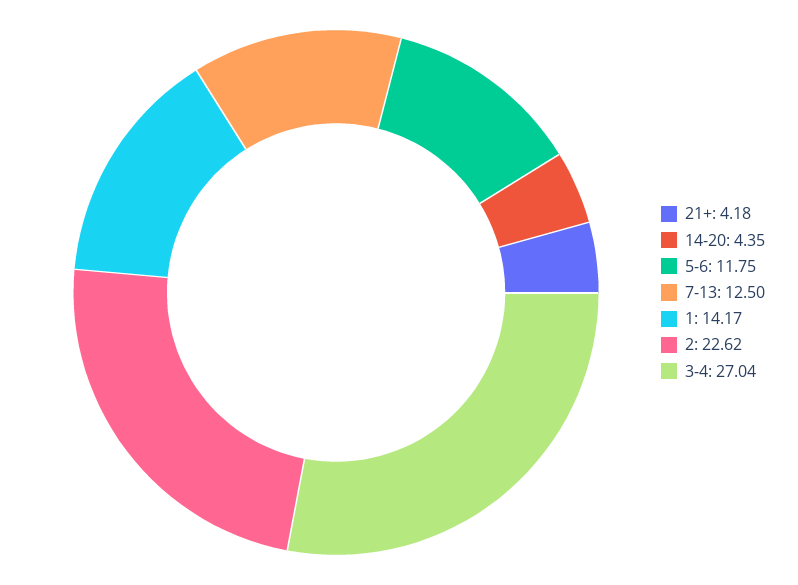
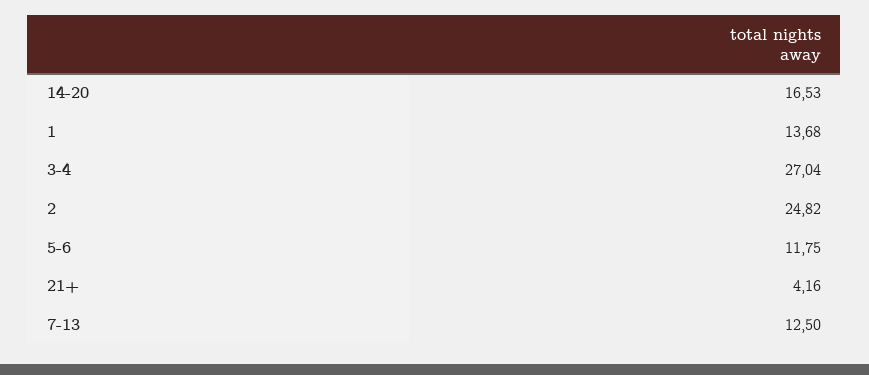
  {
-   "21+": 4.18,
+   "21+": 4.16,
-   "14-20": 4.35,
+   "14-20": 16.53,
    "5-6": 11.75,
    "7-13": 12.5,
-   "1": 14.17,
+   "1": 13.68,
-   "2": 22.62,
+   "2": 24.82,
    "3-4": 27.04
  }

